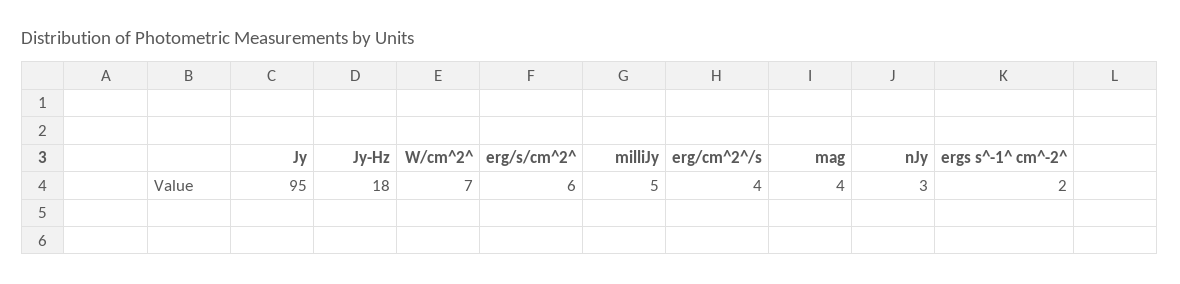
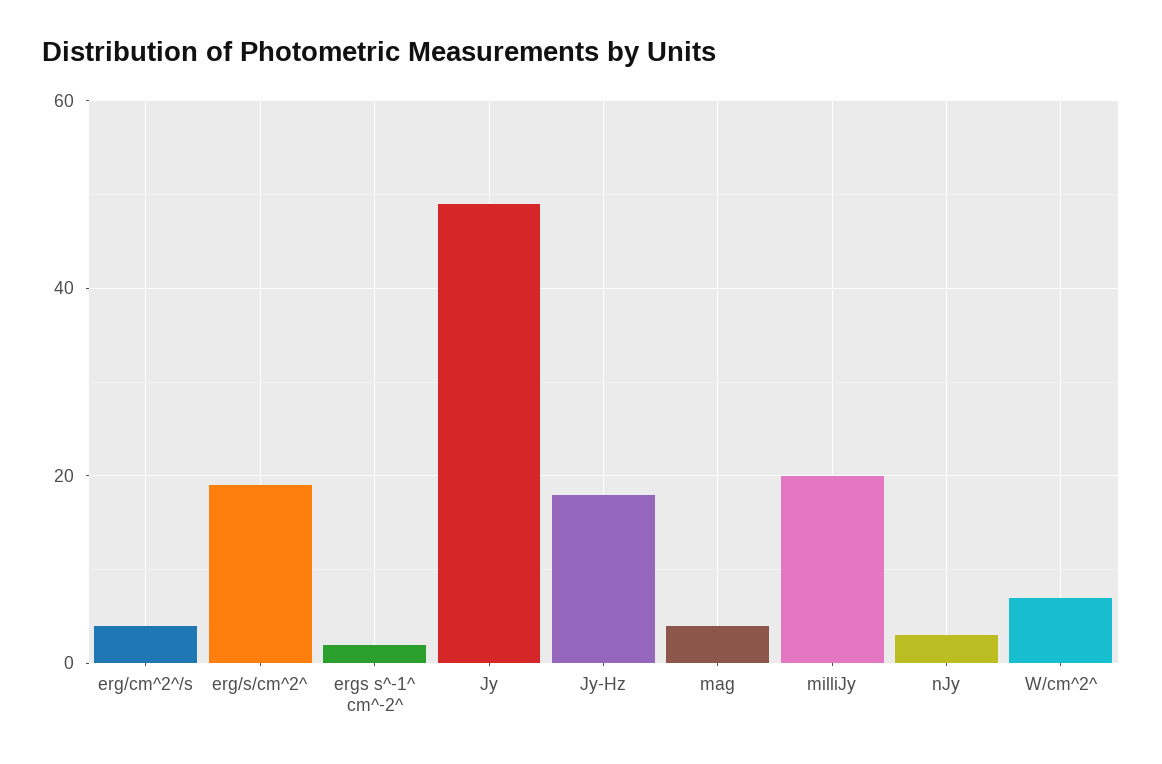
  {
-   "Jy": 95,
+   "Jy": 50,
    "Jy-Hz": 18,
    "W/cm^2^": 7,
-   "erg/s/cm^2^": 6,
+   "erg/s/cm^2^": 20,
-   "milliJy": 5,
+   "milliJy": 20,
    "erg/cm^2^/s": 4,
    "mag": 4,
    "nJy": 3,
    "ergs s^-1^ cm^-2^": 2
  }

